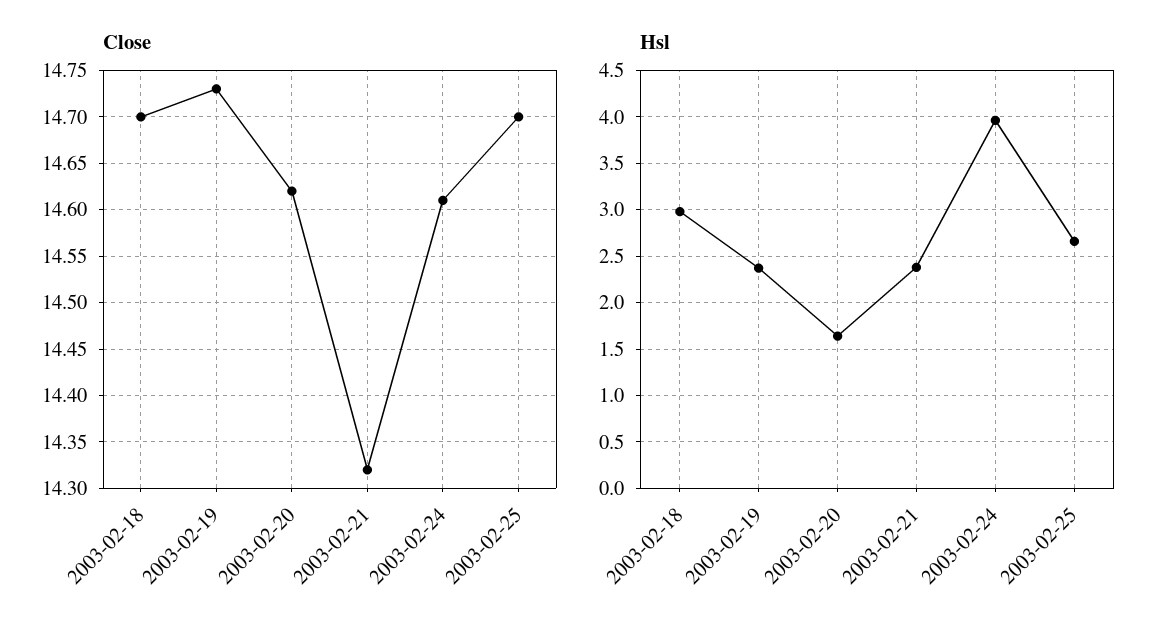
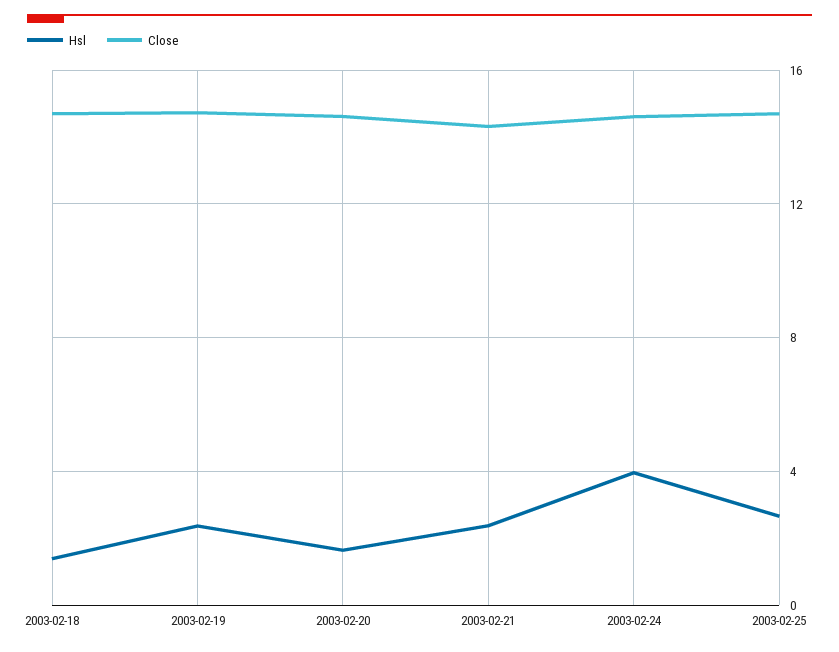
  {
    "Close": {
      "2003-02-18": 14.7,
      "2003-02-19": 14.73,
      "2003-02-20": 14.62,
      "2003-02-21": 14.32,
      "2003-02-24": 14.61,
      "2003-02-25": 14.7
    },
    "Hsl": {
-     "2003-02-18": 3,
+     "2003-02-18": 1.5,
      "2003-02-19": 2.4,
      "2003-02-20": 1.6,
      "2003-02-21": 2.4,
      "2003-02-24": 4,
      "2003-02-25": 2.7
    }
  }

